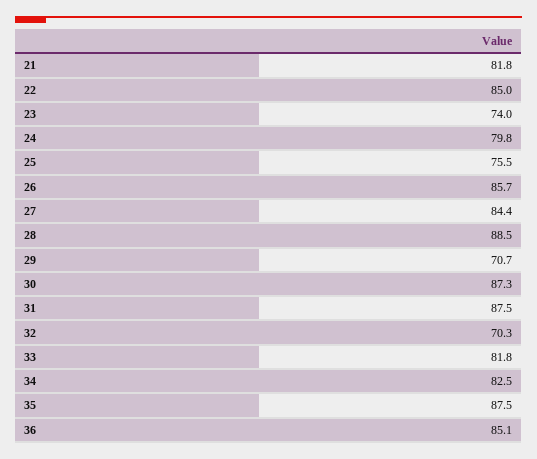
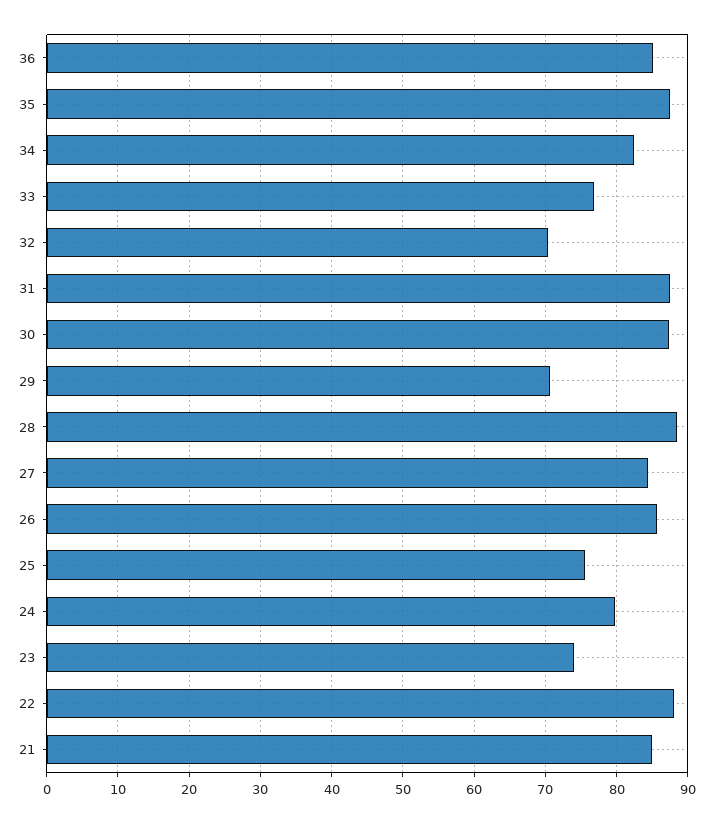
  {
-   "21": 81.8,
+   "21": 85,
-   "22": 85,
+   "22": 88,
    "23": 74,
    "24": 79.8,
    "25": 75.5,
    "26": 85.7,
    "27": 84.4,
    "28": 88.5,
    "29": 70.7,
    "30": 87.3,
    "31": 87.5,
    "32": 70.3,
-   "33": 81.8,
+   "33": 77,
    "34": 82.5,
    "35": 87.5,
    "36": 85.1
  }

